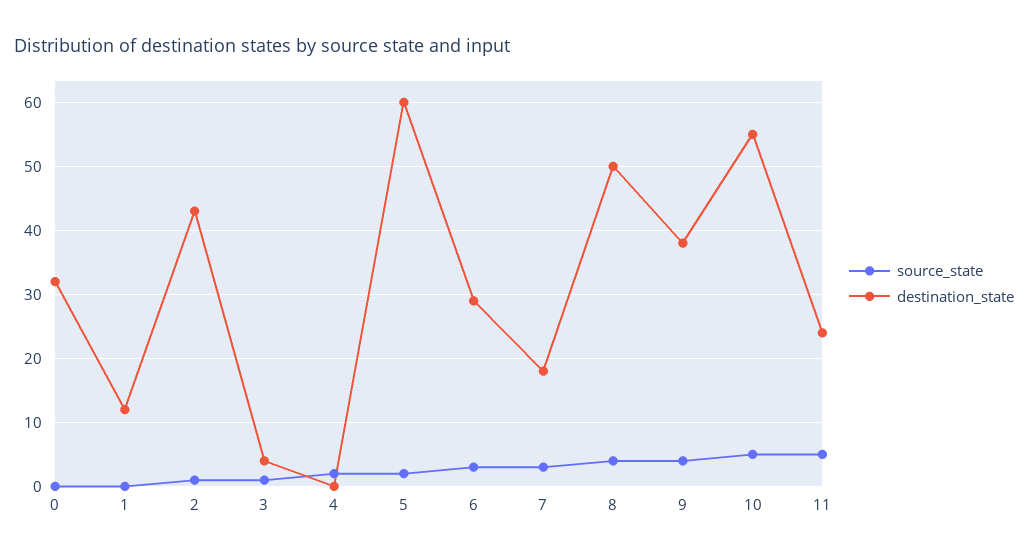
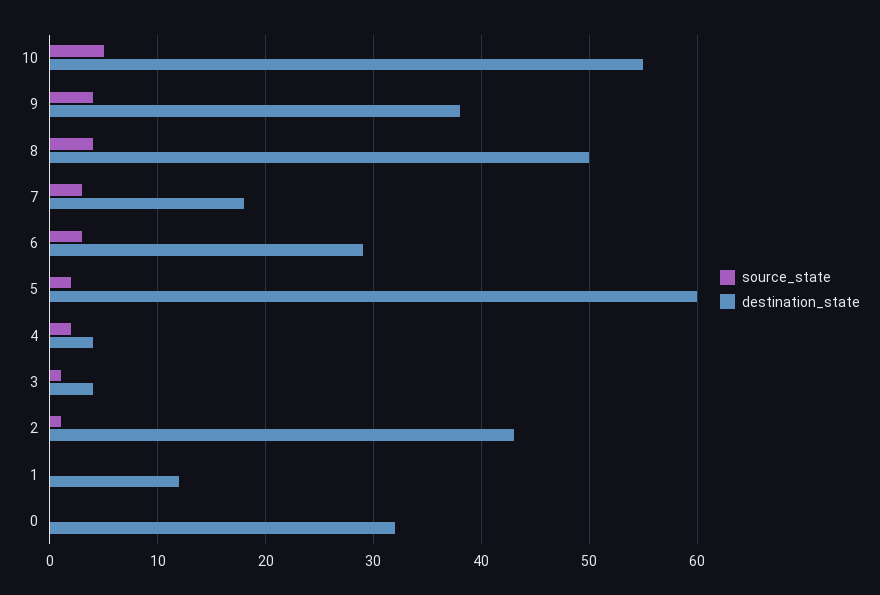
  {
    "source_state": {
      "0": 0,
      "1": 0,
      "2": 1,
      "3": 1,
      "4": 2,
      "5": 2,
      "6": 3,
      "7": 3,
      "8": 4,
      "9": 4,
-     "10": 5,
+     "10": 5
-     "11": 5
    },
    "destination_state": {
      "0": 32,
      "1": 12,
      "2": 43,
      "3": 4,
-     "4": 0,
+     "4": 4,
      "5": 60,
      "6": 29,
      "7": 18,
      "8": 50,
      "9": 38,
-     "10": 55,
+     "10": 55
-     "11": 24
    }
  }

